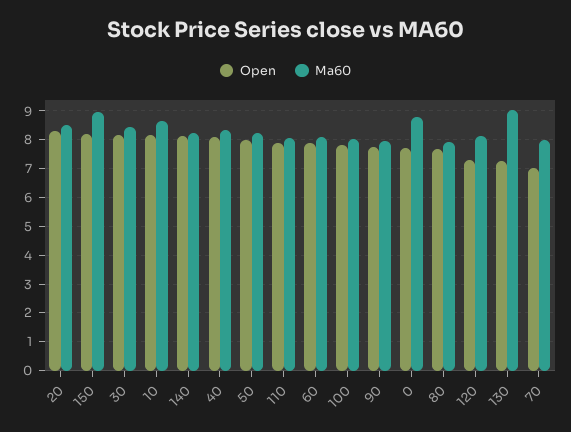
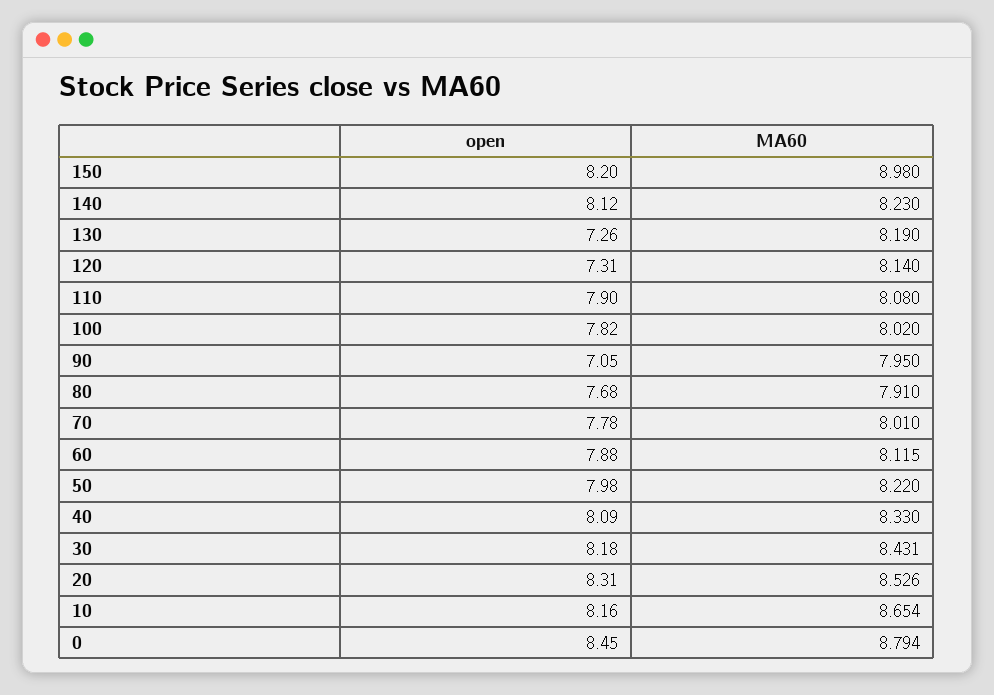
  {
    "Open": {
      "20": 8.31,
      "150": 8.2,
      "30": 8.18,
      "10": 8.16,
      "140": 8.12,
      "40": 8.09,
      "50": 7.98,
      "110": 7.9,
      "60": 7.88,
      "100": 7.82,
-     "90": 7.75,
+     "90": 7.05,
-     "0": 7.75,
+     "0": 8.45,
      "80": 7.68,
      "120": 7.31,
      "130": 7.26,
-     "70": 7
+     "70": 7.78
    },
    "Ma60": {
      "20": 8.526,
      "150": 8.98,
      "30": 8.431,
      "10": 8.654,
      "140": 8.23,
      "40": 8.33,
      "50": 8.22,
      "110": 8.08,
      "60": 8.115,
      "100": 8.02,
      "90": 7.95,
      "0": 8.794,
      "80": 7.91,
      "120": 8.14,
-     "130": 9,
+     "130": 8.19,
      "70": 8.01
    }
  }

